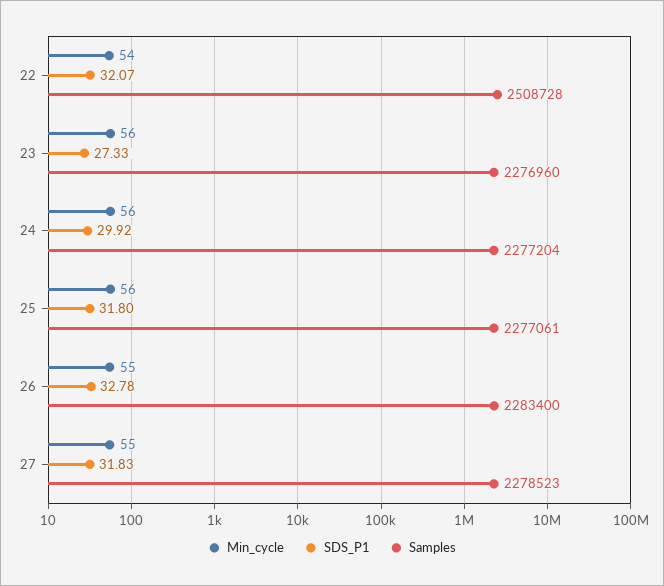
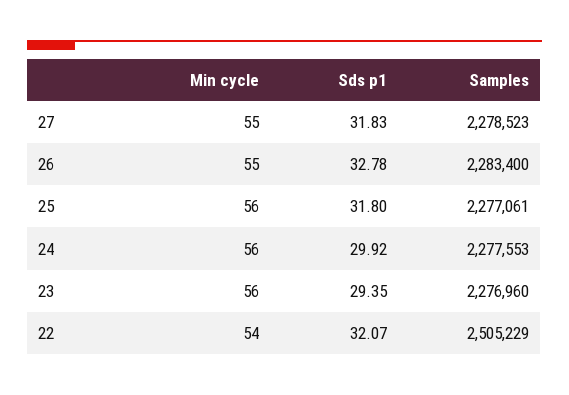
  {
    "Min_cycle": {
      "22": 54,
      "23": 56,
      "24": 56,
      "25": 56,
      "26": 55,
      "27": 55
    },
    "SDS_P1": {
      "22": 32.07,
-     "23": 27.33,
+     "23": 29.35,
      "24": 29.92,
      "25": 31.8,
      "26": 32.78,
      "27": 31.83
    },
    "Samples": {
-     "22": 2508728,
+     "22": 2505229,
      "23": 2276960,
-     "24": 2277204,
+     "24": 2277553,
      "25": 2277061,
      "26": 2283400,
      "27": 2278523
    }
  }

